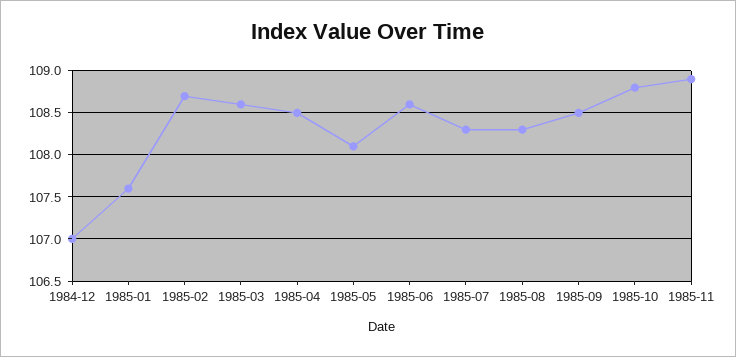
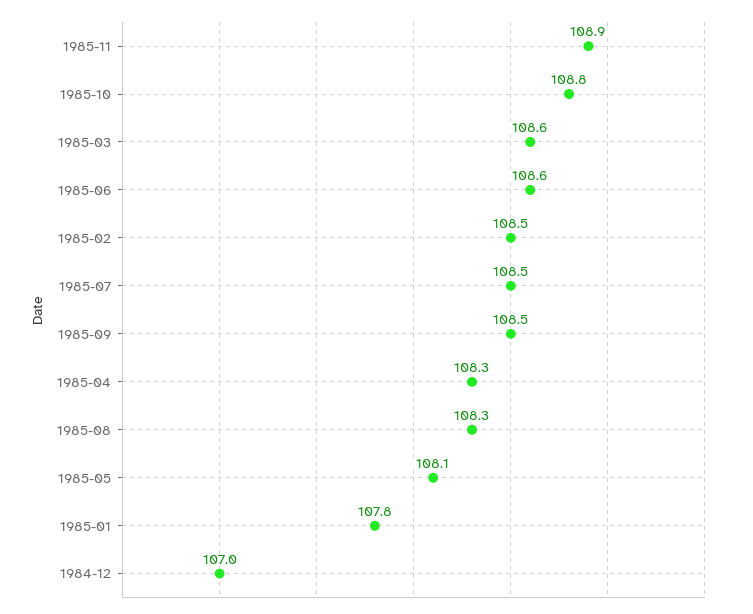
  {
    "1984-12": 107,
-   "1985-01": 107.6,
+   "1985-01": 107.8,
-   "1985-02": 108.7,
+   "1985-02": 108.5,
    "1985-03": 108.6,
-   "1985-04": 108.5,
+   "1985-04": 108.3,
    "1985-05": 108.1,
    "1985-06": 108.6,
-   "1985-07": 108.3,
+   "1985-07": 108.5,
    "1985-08": 108.3,
    "1985-09": 108.5,
    "1985-10": 108.8,
    "1985-11": 108.9
  }

